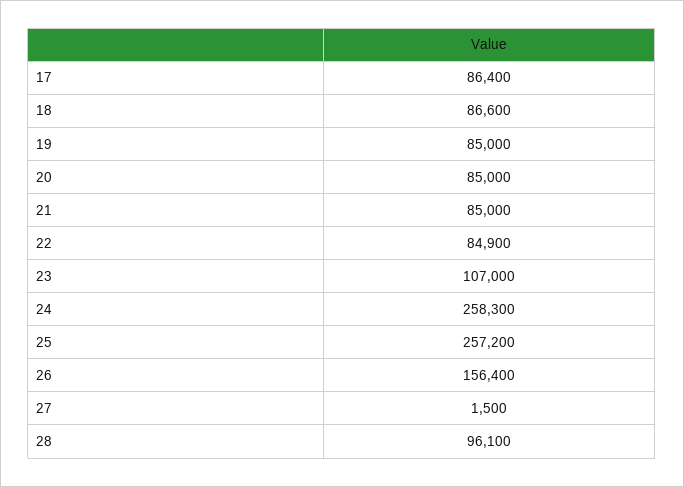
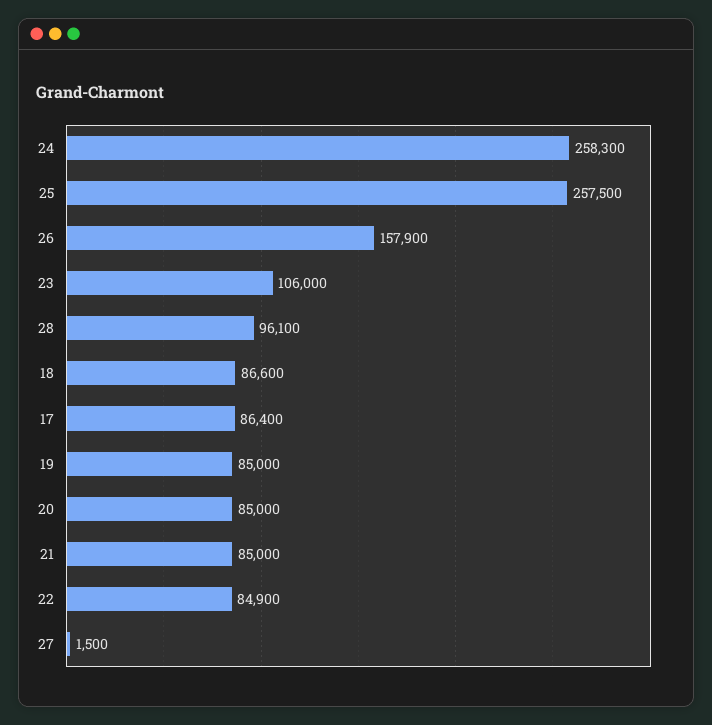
  {
    "17": 86400,
    "18": 86600,
    "19": 85000,
    "20": 85000,
    "21": 85000,
    "22": 84900,
-   "23": 107000,
+   "23": 106000,
    "24": 258300,
-   "25": 257200,
+   "25": 257500,
-   "26": 156400,
+   "26": 157900,
    "27": 1500,
    "28": 96100
  }

